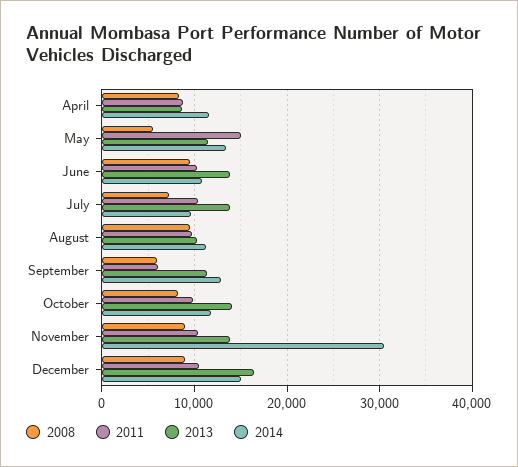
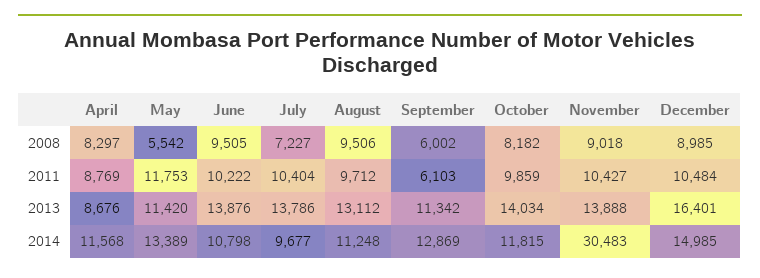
  {
    "2008": {
      "April": 8297,
      "May": 5542,
      "June": 9505,
      "July": 7227,
      "August": 9506,
      "September": 6002,
      "October": 8182,
      "November": 9018,
      "December": 8985
    },
    "2011": {
      "April": 8769,
-     "May": 15000,
+     "May": 11753,
      "June": 10222,
      "July": 10404,
      "August": 9712,
      "September": 6103,
      "October": 9859,
      "November": 10427,
      "December": 10484
    },
    "2013": {
      "April": 8676,
      "May": 11420,
      "June": 13876,
      "July": 13786,
-     "August": 10000,
+     "August": 13112,
      "September": 11342,
      "October": 14034,
      "November": 13888,
      "December": 16401
    },
    "2014": {
      "April": 11568,
      "May": 13389,
      "June": 10798,
      "July": 9677,
      "August": 11248,
      "September": 12869,
      "October": 11815,
      "November": 30483,
      "December": 14985
    }
  }

